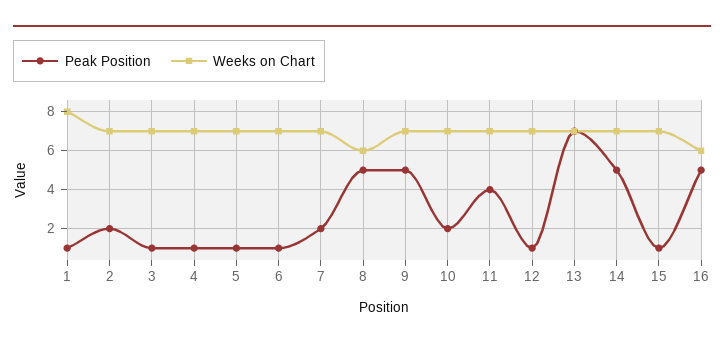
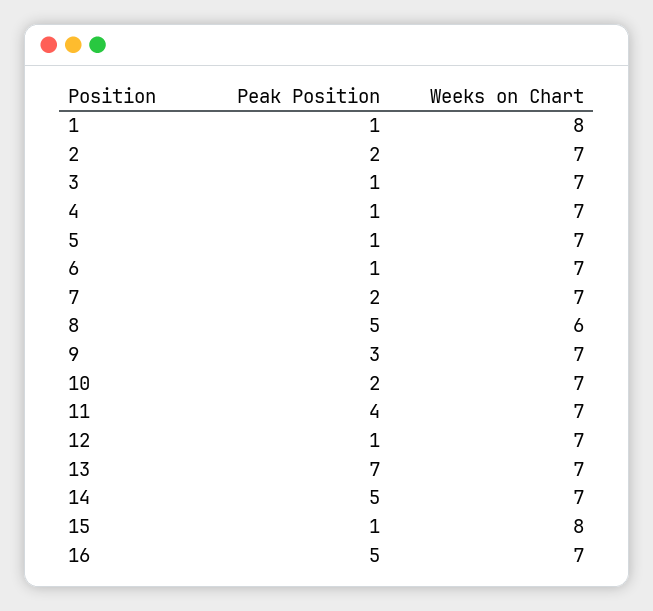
  {
    "Peak Position": {
      "1": 1,
      "2": 2,
      "3": 1,
      "4": 1,
      "5": 1,
      "6": 1,
      "7": 2,
      "8": 5,
-     "9": 5,
+     "9": 3,
      "10": 2,
      "11": 4,
      "12": 1,
      "13": 7,
      "14": 5,
      "15": 1,
      "16": 5
    },
    "Weeks on Chart": {
      "1": 8,
      "2": 7,
      "3": 7,
      "4": 7,
      "5": 7,
      "6": 7,
      "7": 7,
      "8": 6,
      "9": 7,
      "10": 7,
      "11": 7,
      "12": 7,
      "13": 7,
      "14": 7,
-     "15": 7,
+     "15": 8,
-     "16": 6
+     "16": 7
    }
  }

